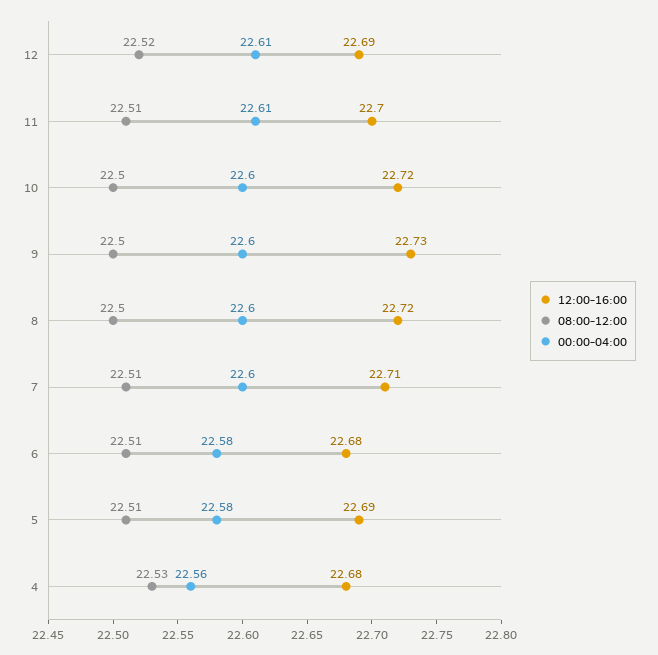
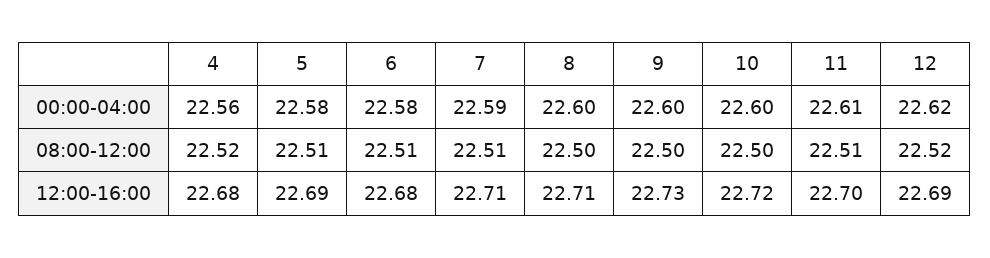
  {
    "12:00-16:00": {
      "12": 22.69,
      "11": 22.7,
      "10": 22.72,
      "9": 22.73,
-     "8": 22.72,
+     "8": 22.71,
      "7": 22.71,
      "6": 22.68,
      "5": 22.69,
      "4": 22.68
    },
    "08:00-12:00": {
      "12": 22.52,
      "11": 22.51,
      "10": 22.5,
      "9": 22.5,
      "8": 22.5,
      "7": 22.51,
      "6": 22.51,
      "5": 22.51,
-     "4": 22.53
+     "4": 22.52
    },
    "00:00-04:00": {
-     "12": 22.61,
+     "12": 22.62,
      "11": 22.61,
      "10": 22.6,
      "9": 22.6,
      "8": 22.6,
-     "7": 22.6,
+     "7": 22.59,
      "6": 22.58,
      "5": 22.58,
      "4": 22.56
    }
  }

